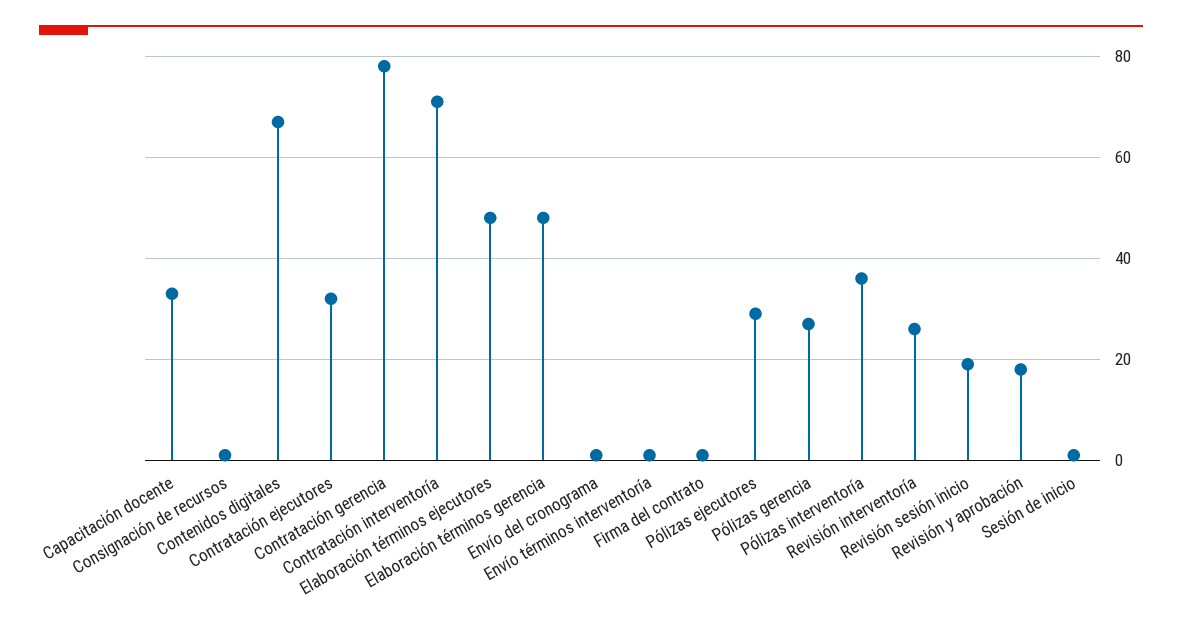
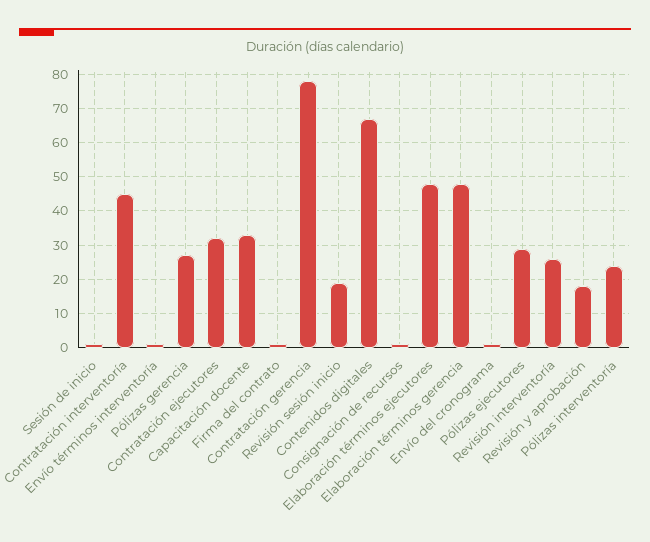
  {
    "Capacitación docente": 35,
    "Consignación de recursos": 0,
    "Contenidos digitales": 65,
    "Contratación ejecutores": 30,
    "Contratación gerencia": 80,
-   "Contratación interventoría": 70,
+   "Contratación interventoría": 45,
    "Elaboración términos ejecutores": 50,
    "Elaboración términos gerencia": 50,
    "Envío del cronograma": 0,
    "Envío términos interventoría": 0,
    "Firma del contrato": 0,
    "Pólizas ejecutores": 30,
    "Pólizas gerencia": 25,
-   "Pólizas interventoría": 35,
+   "Pólizas interventoría": 25,
    "Revisión interventoría": 25,
    "Revisión sesión inicio": 20,
    "Revisión y aprobación": 20,
    "Sesión de inicio": 0
  }

